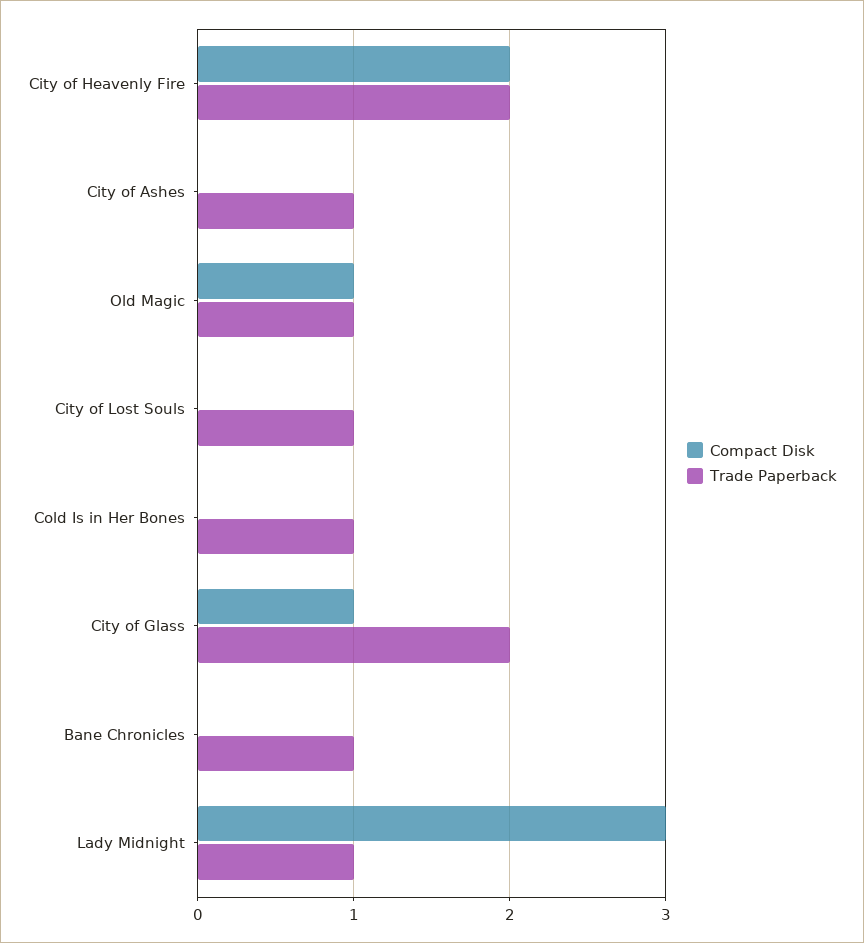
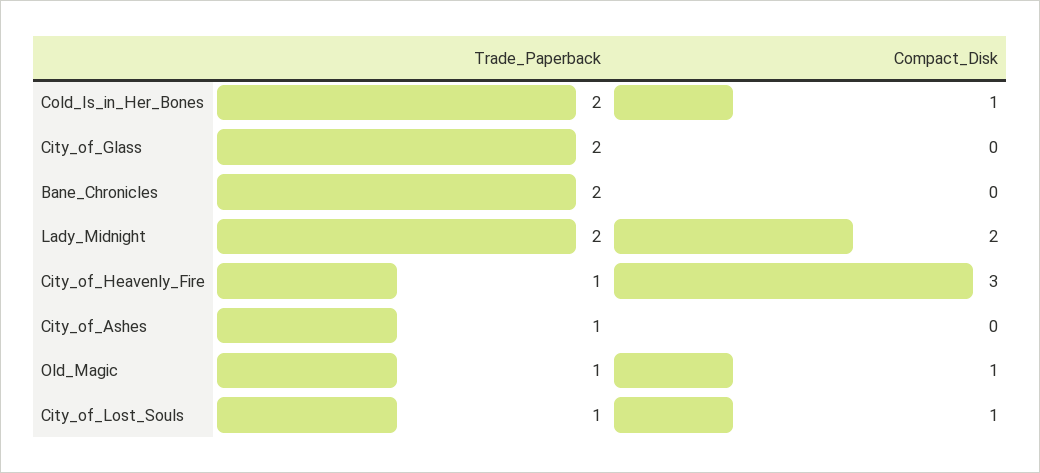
  {
    "Compact Disk": {
-     "City of Heavenly Fire": 2,
+     "City of Heavenly Fire": 3,
      "City of Ashes": 0,
      "Old Magic": 1,
-     "City of Lost Souls": 0,
+     "City of Lost Souls": 1,
-     "Cold Is in Her Bones": 0,
+     "Cold Is in Her Bones": 1,
-     "City of Glass": 1,
+     "City of Glass": 0,
      "Bane Chronicles": 0,
-     "Lady Midnight": 3
+     "Lady Midnight": 2
    },
    "Trade Paperback": {
-     "City of Heavenly Fire": 2,
+     "City of Heavenly Fire": 1,
      "City of Ashes": 1,
      "Old Magic": 1,
      "City of Lost Souls": 1,
-     "Cold Is in Her Bones": 1,
+     "Cold Is in Her Bones": 2,
      "City of Glass": 2,
-     "Bane Chronicles": 1,
+     "Bane Chronicles": 2,
-     "Lady Midnight": 1
+     "Lady Midnight": 2
    }
  }

